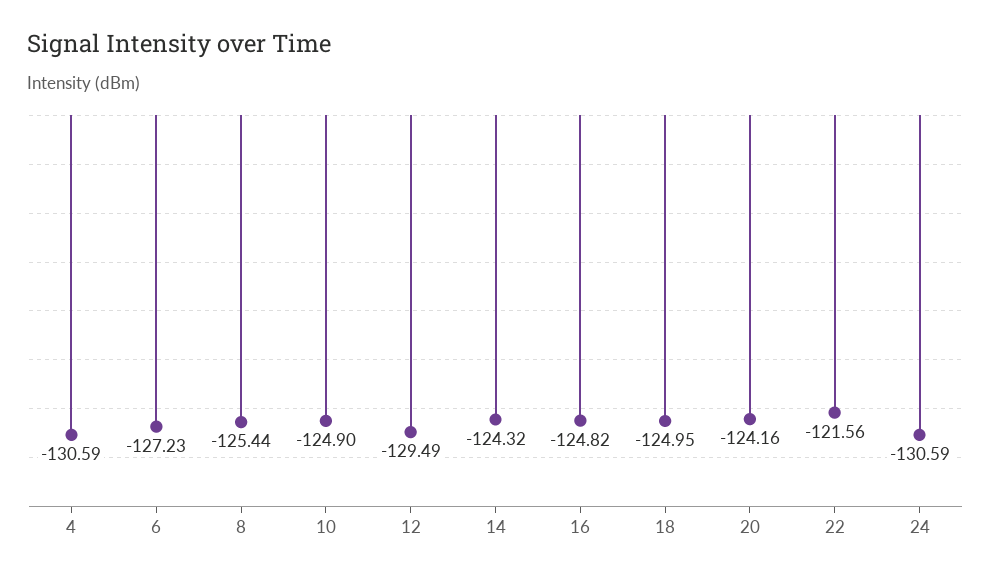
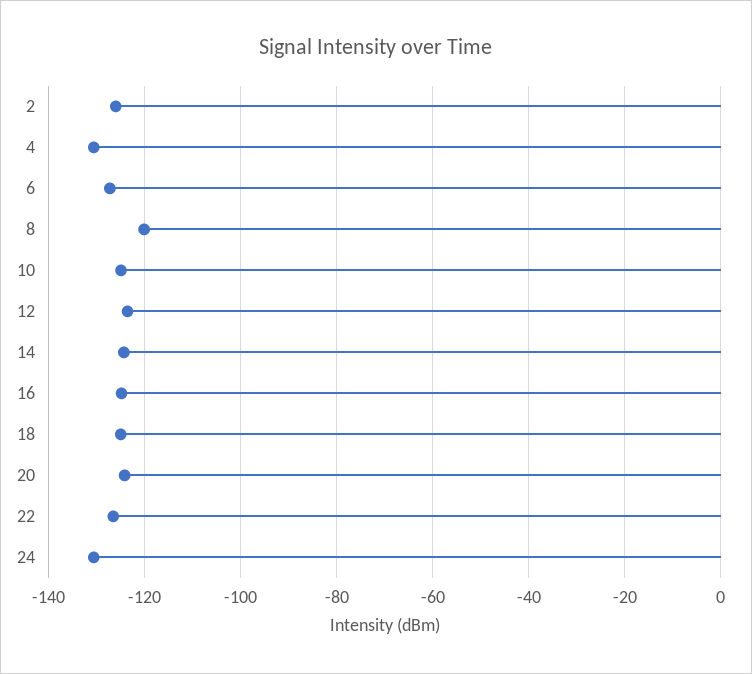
  {
    "4": -130.59,
    "6": -127.23,
-   "8": -125.44,
+   "8": -120,
    "10": -124.9,
-   "12": -129.49,
+   "12": -124,
    "14": -124.32,
    "16": -124.82,
    "18": -124.95,
    "20": -124.16,
-   "22": -121.56,
+   "22": -126,
-   "24": -130.59
+   "24": -130.59,
+   "2": -126
  }

